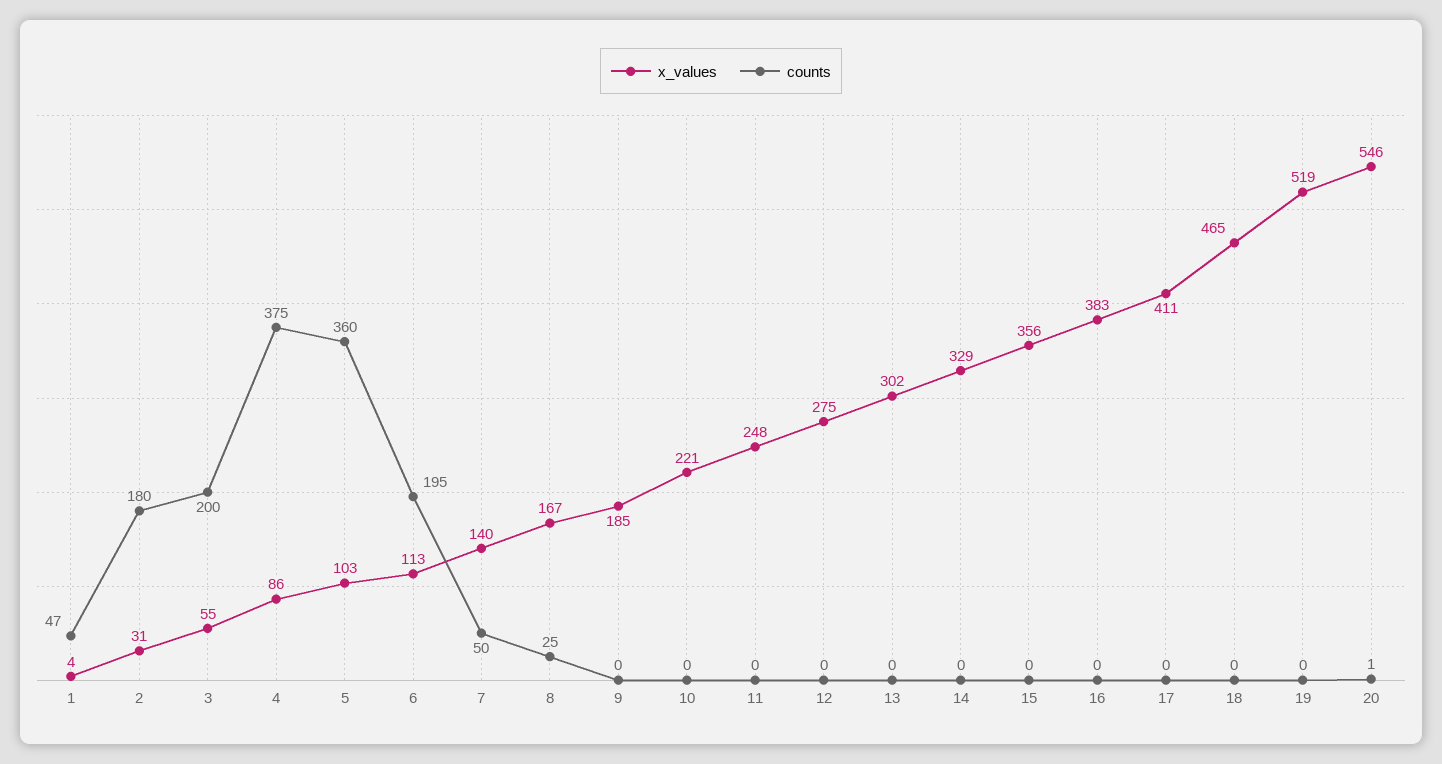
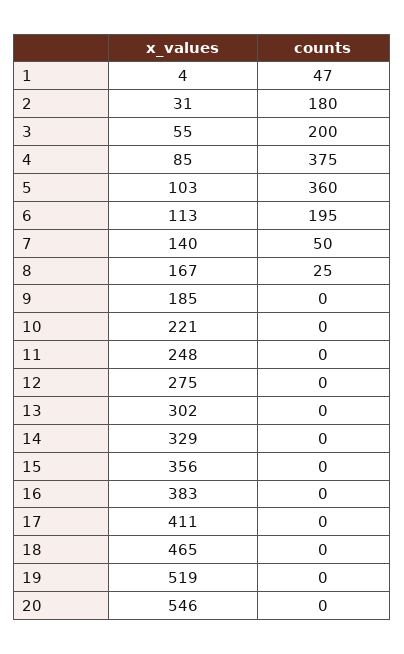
  {
    "x_values": {
      "1": 4,
      "2": 31,
      "3": 55,
-     "4": 86,
+     "4": 85,
      "5": 103,
      "6": 113,
      "7": 140,
      "8": 167,
      "9": 185,
      "10": 221,
      "11": 248,
      "12": 275,
      "13": 302,
      "14": 329,
      "15": 356,
      "16": 383,
      "17": 411,
      "18": 465,
      "19": 519,
      "20": 546
    },
    "counts": {
      "1": 47,
      "2": 180,
      "3": 200,
      "4": 375,
      "5": 360,
      "6": 195,
      "7": 50,
      "8": 25,
      "9": 0,
      "10": 0,
      "11": 0,
      "12": 0,
      "13": 0,
      "14": 0,
      "15": 0,
      "16": 0,
      "17": 0,
      "18": 0,
      "19": 0,
-     "20": 1
+     "20": 0
    }
  }

